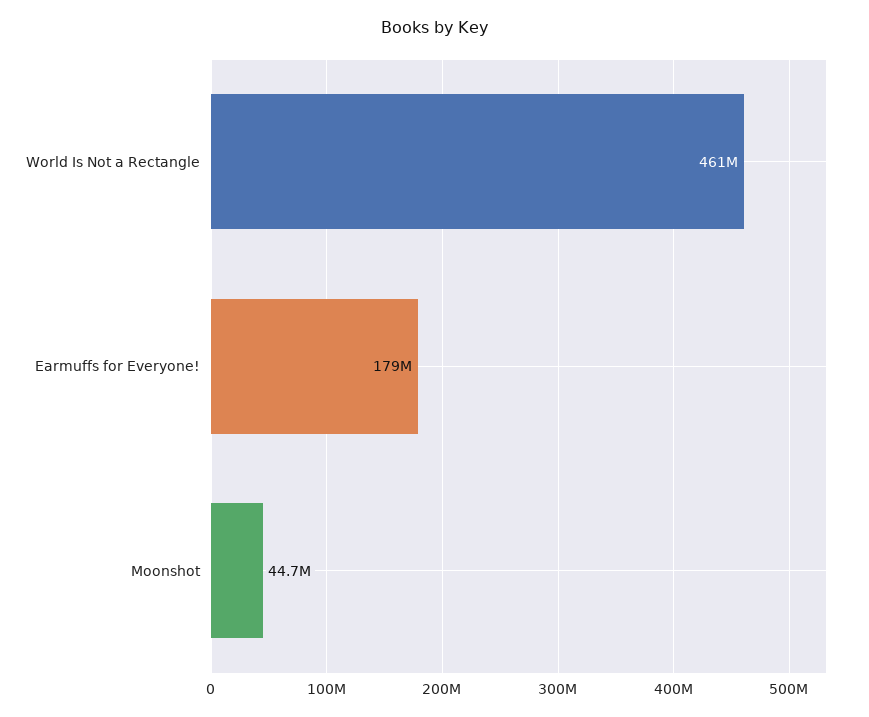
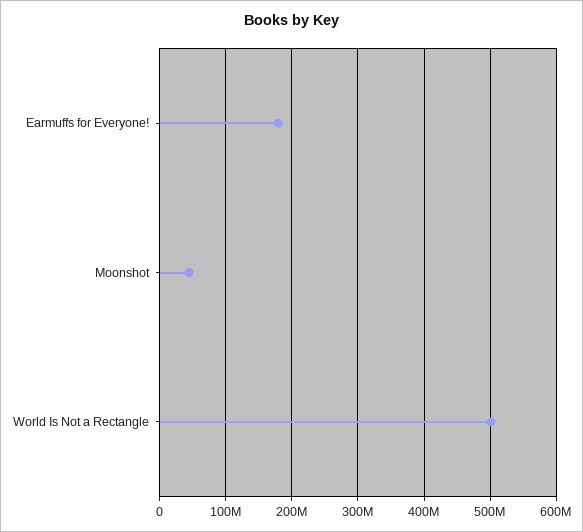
  {
-   "World Is Not a Rectangle": 461000000,
+   "World Is Not a Rectangle": 500000000,
    "Earmuffs for Everyone!": 179000000,
    "Moonshot": 44700000
  }

